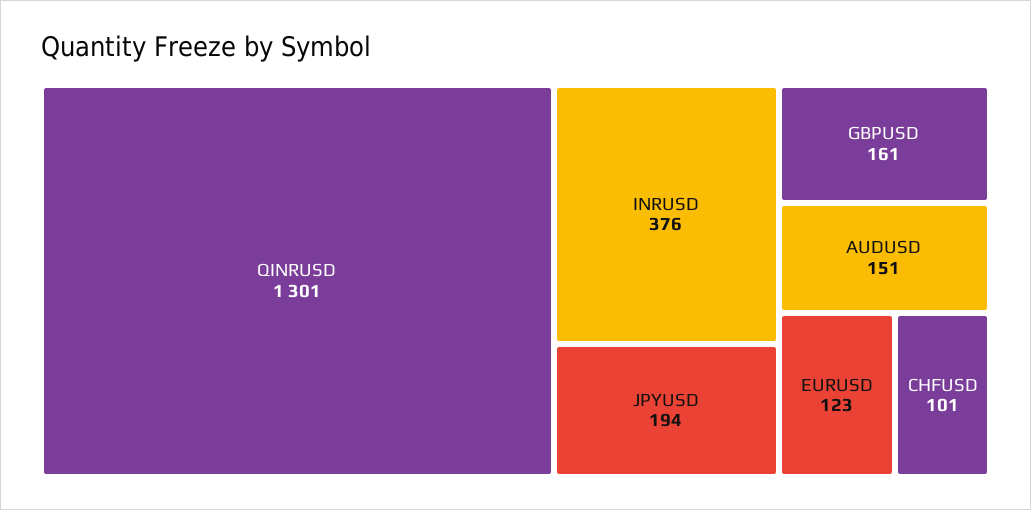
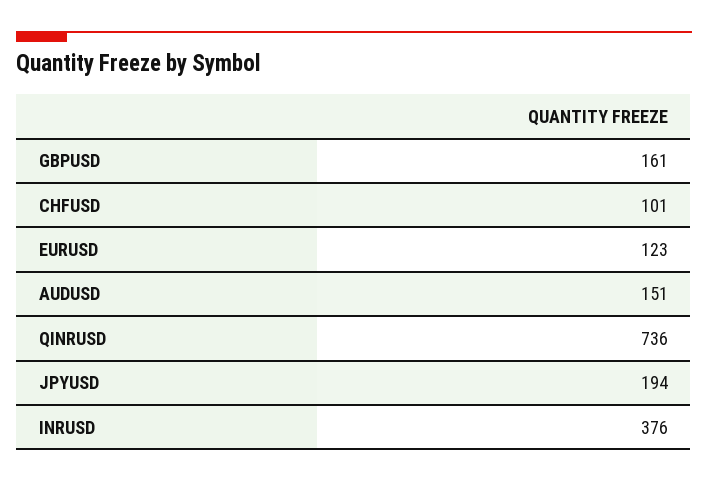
  {
-   "QINRUSD": 1301,
+   "QINRUSD": 736,
    "INRUSD": 376,
    "JPYUSD": 194,
    "GBPUSD": 161,
    "AUDUSD": 151,
    "EURUSD": 123,
    "CHFUSD": 101
  }

